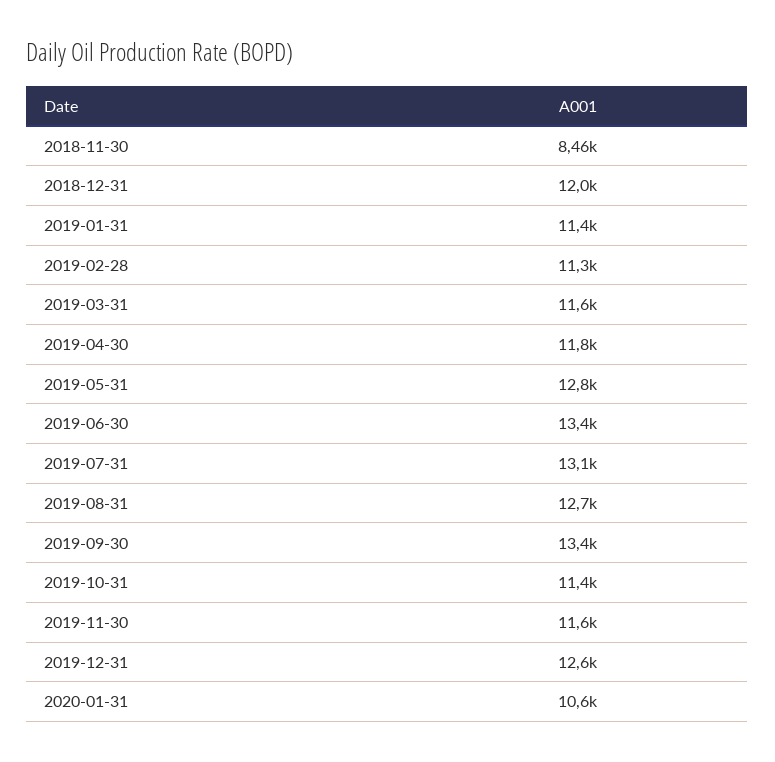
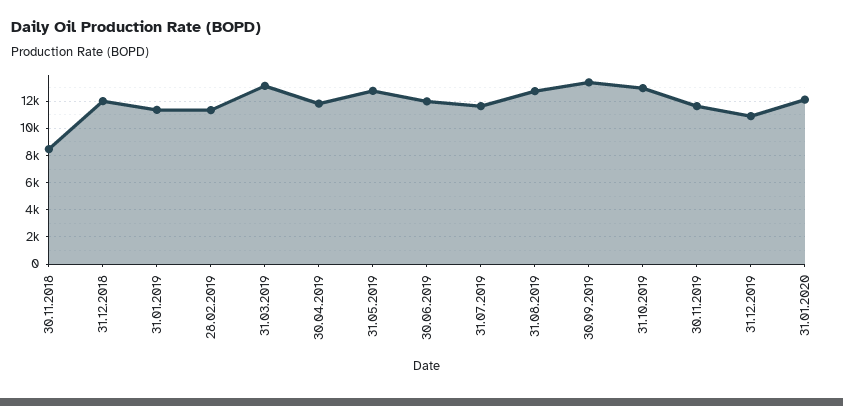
  {
    "2018-11-30": 8460,
    "2018-12-31": 12000,
    "2019-01-31": 11400,
    "2019-02-28": 11300,
-   "2019-03-31": 11600,
+   "2019-03-31": 13000,
    "2019-04-30": 11800,
    "2019-05-31": 12800,
-   "2019-06-30": 13400,
+   "2019-06-30": 12000,
-   "2019-07-31": 13100,
+   "2019-07-31": 11500,
    "2019-08-31": 12700,
    "2019-09-30": 13400,
-   "2019-10-31": 11400,
+   "2019-10-31": 13000,
    "2019-11-30": 11600,
-   "2019-12-31": 12600,
+   "2019-12-31": 11000,
-   "2020-01-31": 10600
+   "2020-01-31": 12000
  }

